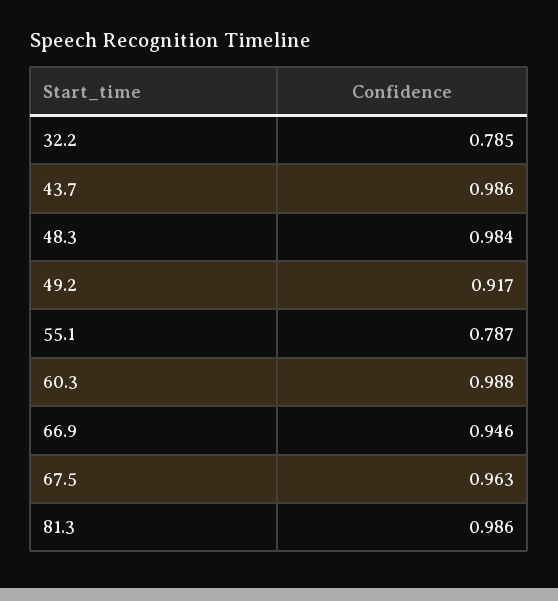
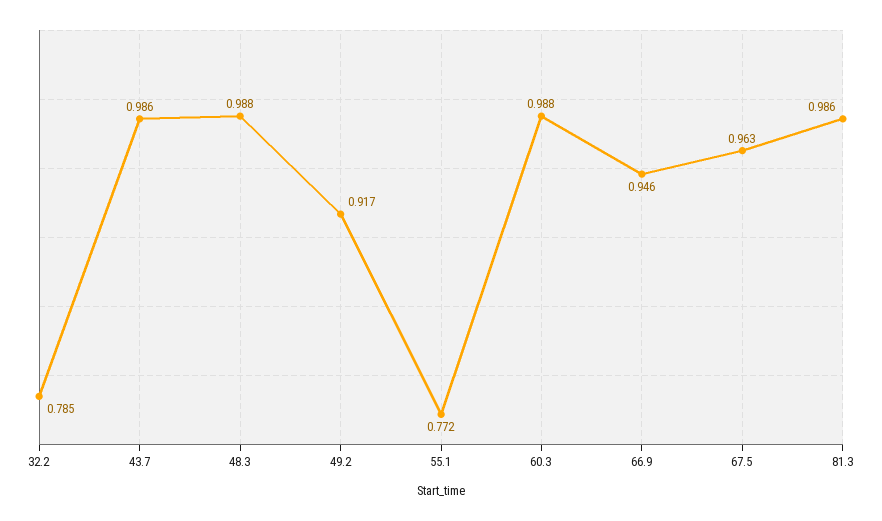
  {
    "32.2": 0.785,
    "43.7": 0.986,
-   "48.3": 0.984,
+   "48.3": 0.988,
    "49.2": 0.917,
-   "55.1": 0.787,
+   "55.1": 0.772,
    "60.3": 0.988,
    "66.9": 0.946,
    "67.5": 0.963,
    "81.3": 0.986
  }

